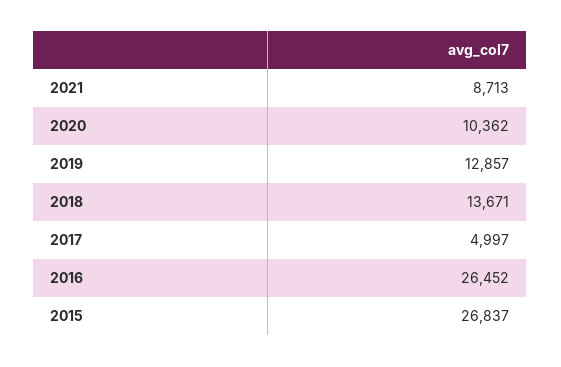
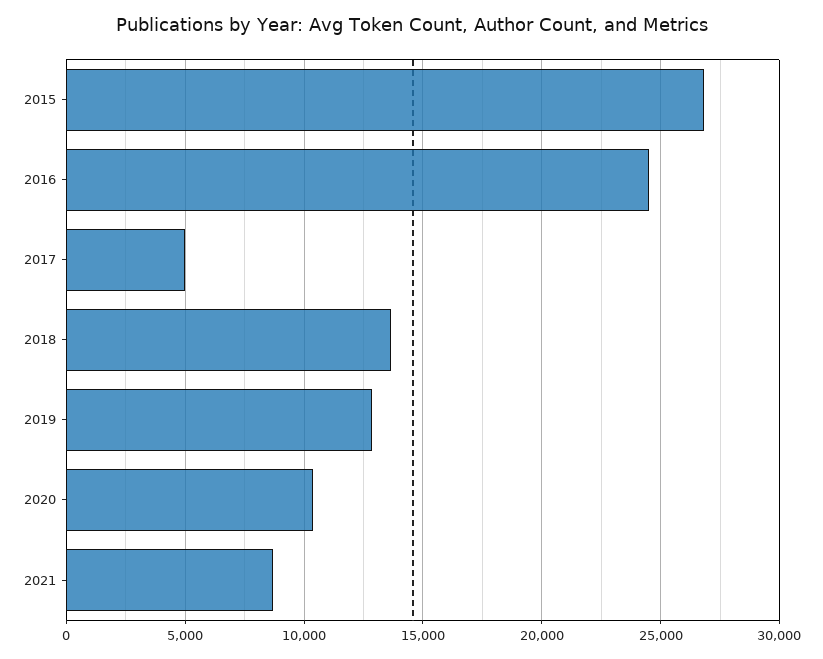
  {
    "2021": 8713,
    "2020": 10362,
    "2019": 12857,
    "2018": 13671,
    "2017": 4997,
-   "2016": 26452,
+   "2016": 24500,
    "2015": 26837
  }

